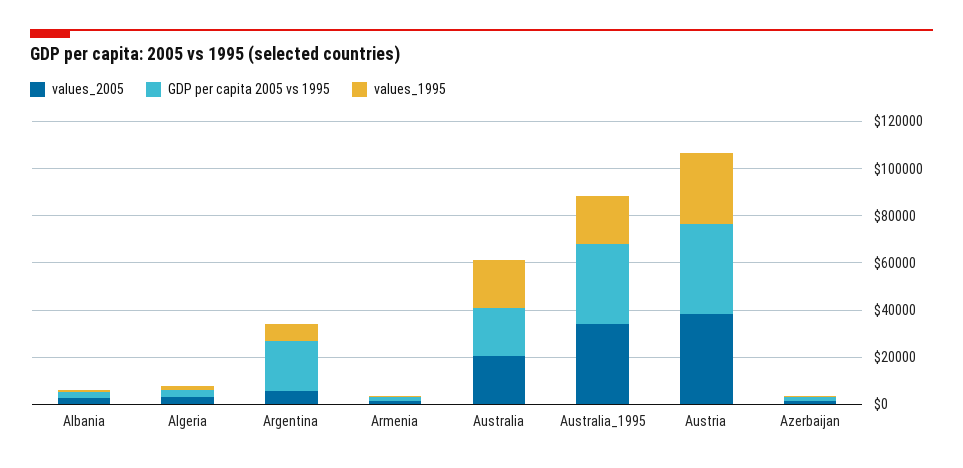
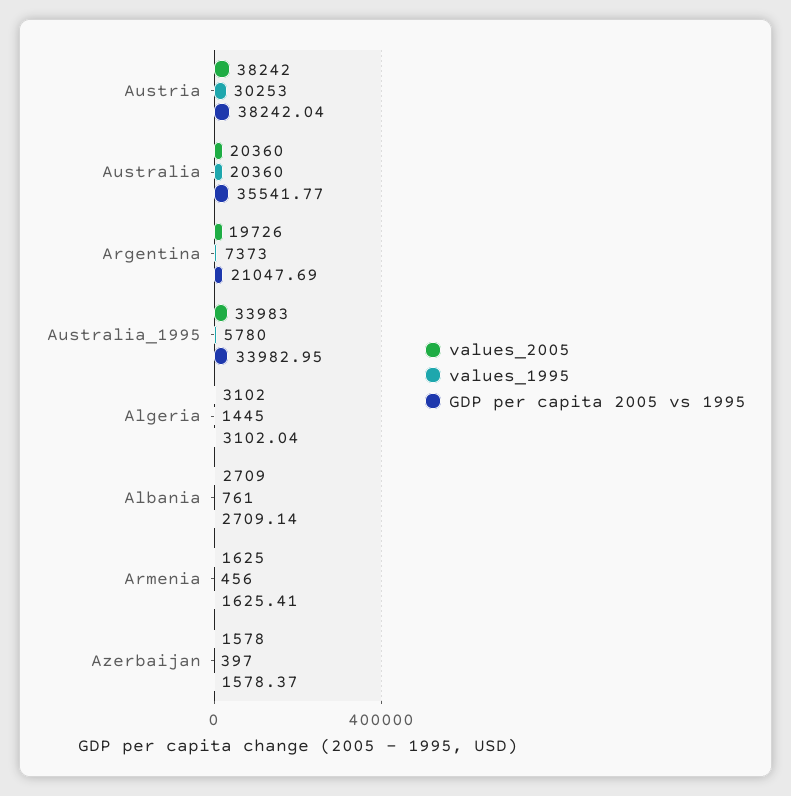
  {
    "values_2005": {
      "Albania": 2709,
      "Algeria": 3102,
-     "Argentina": 5000,
+     "Argentina": 19726,
      "Armenia": 1625,
      "Australia": 20360,
      "Australia_1995": 33983,
      "Austria": 38242,
      "Azerbaijan": 1578
    },
    "GDP per capita 2005 vs 1995": {
      "Albania": 2709.14,
      "Algeria": 3102.04,
      "Argentina": 21047.69,
      "Armenia": 1625.41,
-     "Australia": 20000,
+     "Australia": 35541.77,
      "Australia_1995": 33982.95,
      "Austria": 38242.04,
      "Azerbaijan": 1578.37
    },
    "values_1995": {
      "Albania": 761,
      "Algeria": 1445,
      "Argentina": 7373,
      "Armenia": 456,
      "Australia": 20360,
-     "Australia_1995": 20000,
+     "Australia_1995": 5780,
      "Austria": 30253,
      "Azerbaijan": 397
    }
  }

